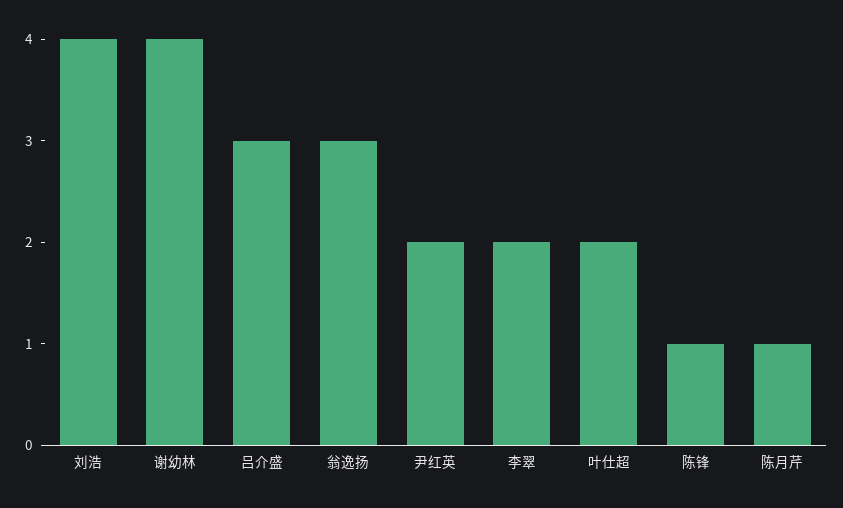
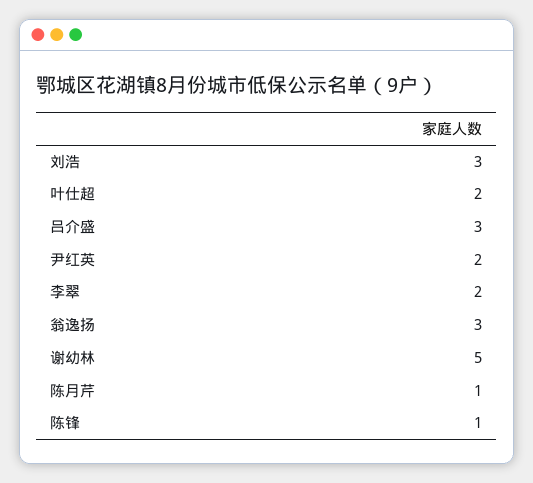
  {
-   "刘浩": 4,
+   "刘浩": 3,
-   "谢幼林": 4,
+   "谢幼林": 5,
    "吕介盛": 3,
    "翁逸扬": 3,
    "尹红英": 2,
    "李翠": 2,
    "叶仕超": 2,
    "陈锋": 1,
    "陈月芹": 1
  }

